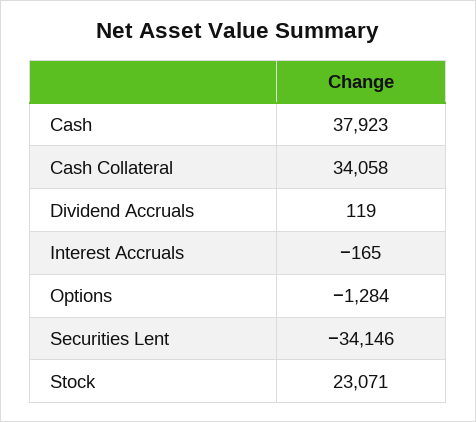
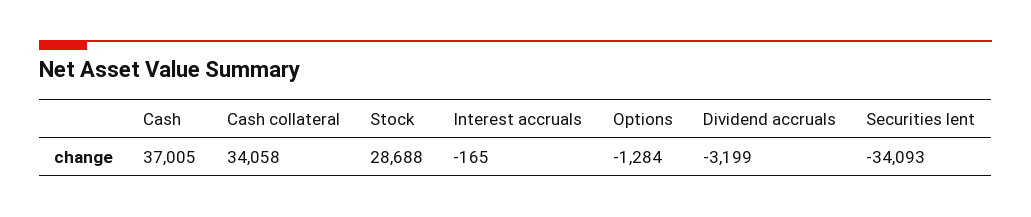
  {
-   "Cash": 37923,
+   "Cash": 37005,
    "Cash Collateral": 34058,
-   "Dividend Accruals": 119,
+   "Dividend Accruals": -3199,
    "Interest Accruals": -165,
    "Options": -1284,
-   "Securities Lent": -34146,
+   "Securities Lent": -34093,
-   "Stock": 23071
+   "Stock": 28688
  }

